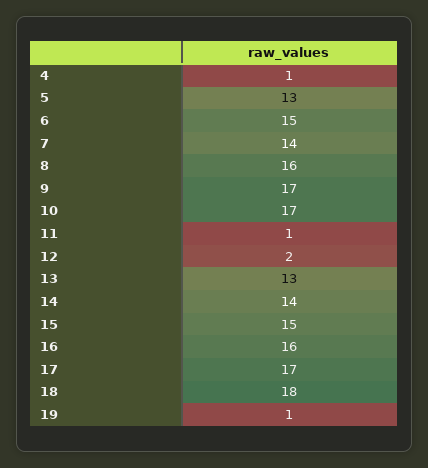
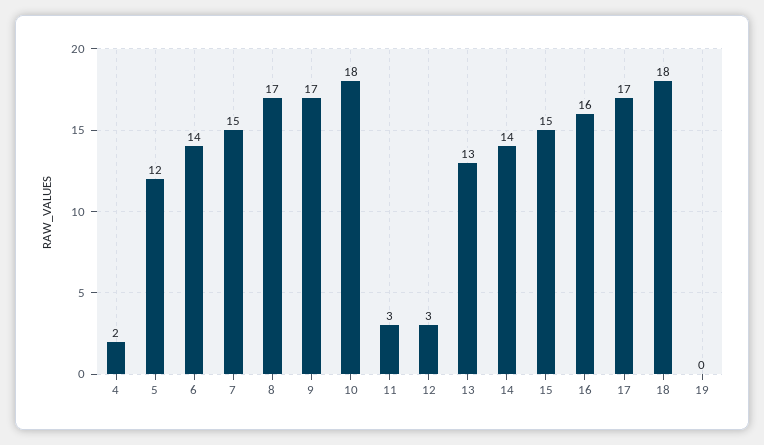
  {
-   "4": 1,
+   "4": 2,
-   "5": 13,
+   "5": 12,
-   "6": 15,
+   "6": 14,
-   "7": 14,
+   "7": 15,
-   "8": 16,
+   "8": 17,
    "9": 17,
-   "10": 17,
+   "10": 18,
-   "11": 1,
+   "11": 3,
-   "12": 2,
+   "12": 3,
    "13": 13,
    "14": 14,
    "15": 15,
    "16": 16,
    "17": 17,
    "18": 18,
-   "19": 1
+   "19": 0
  }

